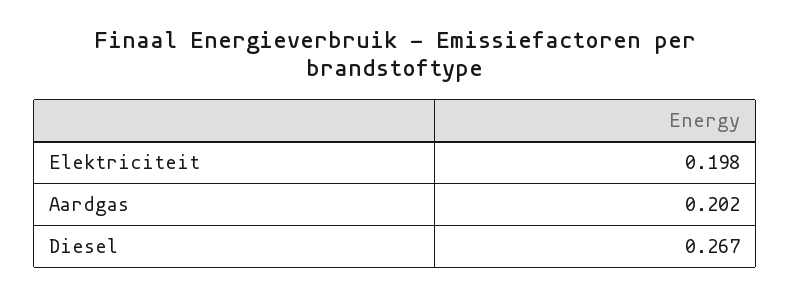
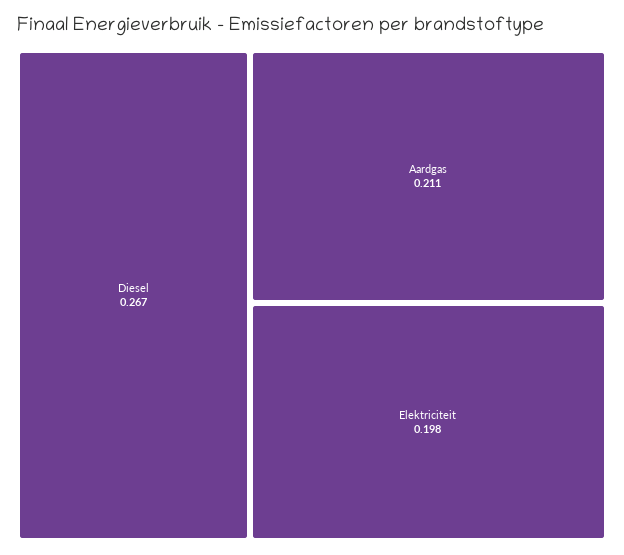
  {
    "Elektriciteit": 0.198,
-   "Aardgas": 0.202,
+   "Aardgas": 0.211,
    "Diesel": 0.267
  }

